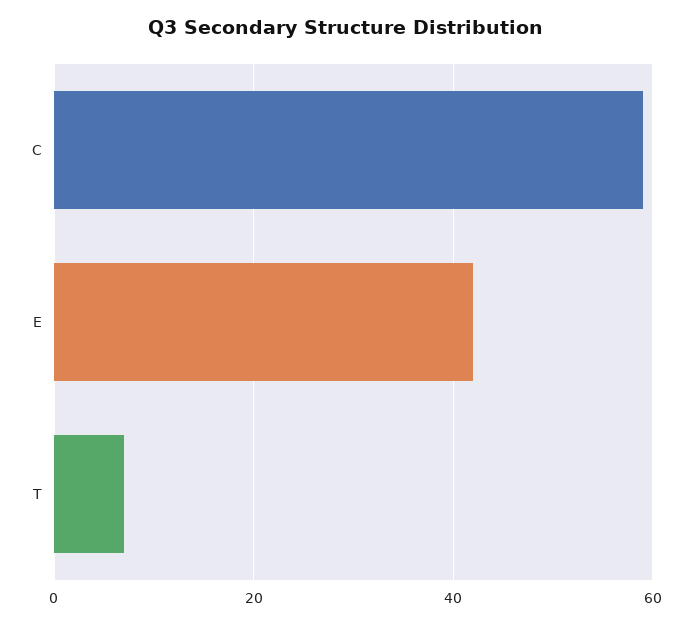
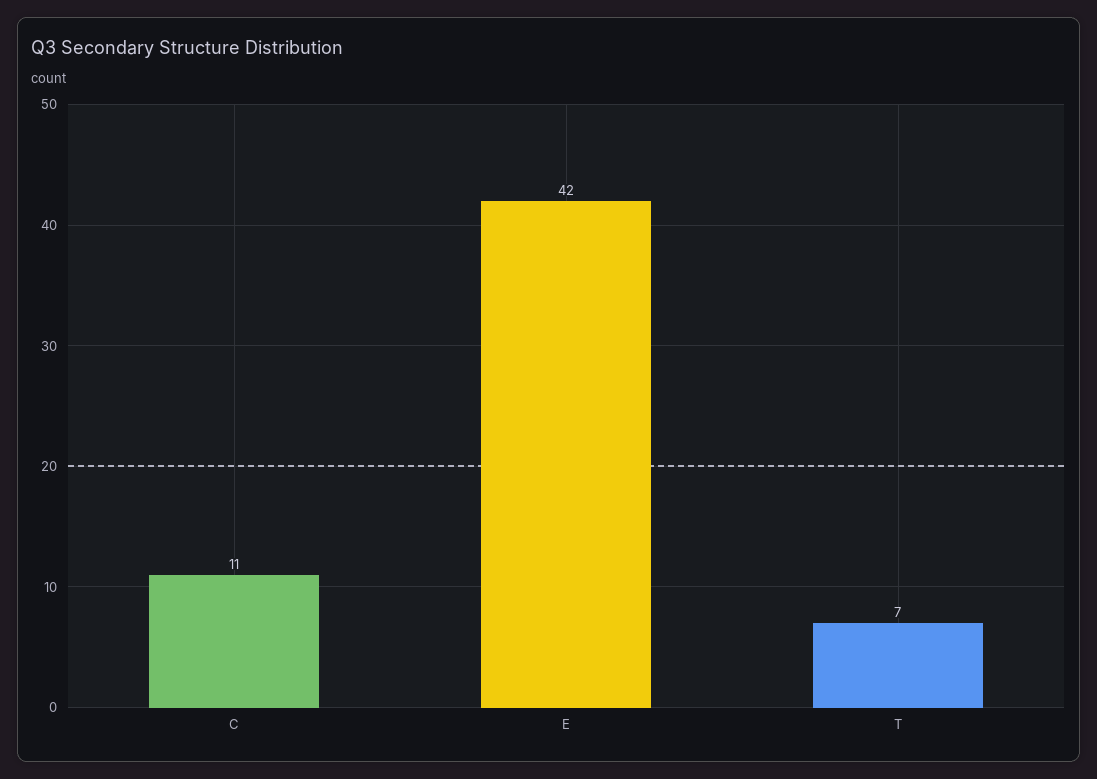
  {
-   "C": 60,
+   "C": 11,
    "E": 42,
    "T": 7
  }

